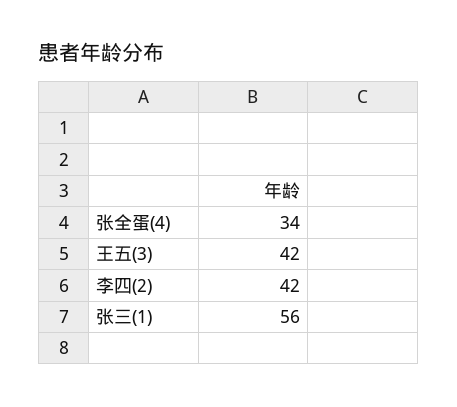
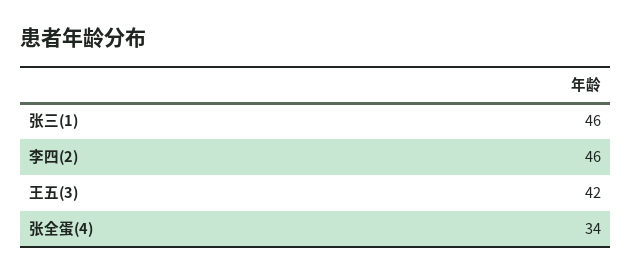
  {
    "张全蛋(4)": 34,
    "王五(3)": 42,
-   "李四(2)": 42,
+   "李四(2)": 46,
-   "张三(1)": 56
+   "张三(1)": 46
  }

